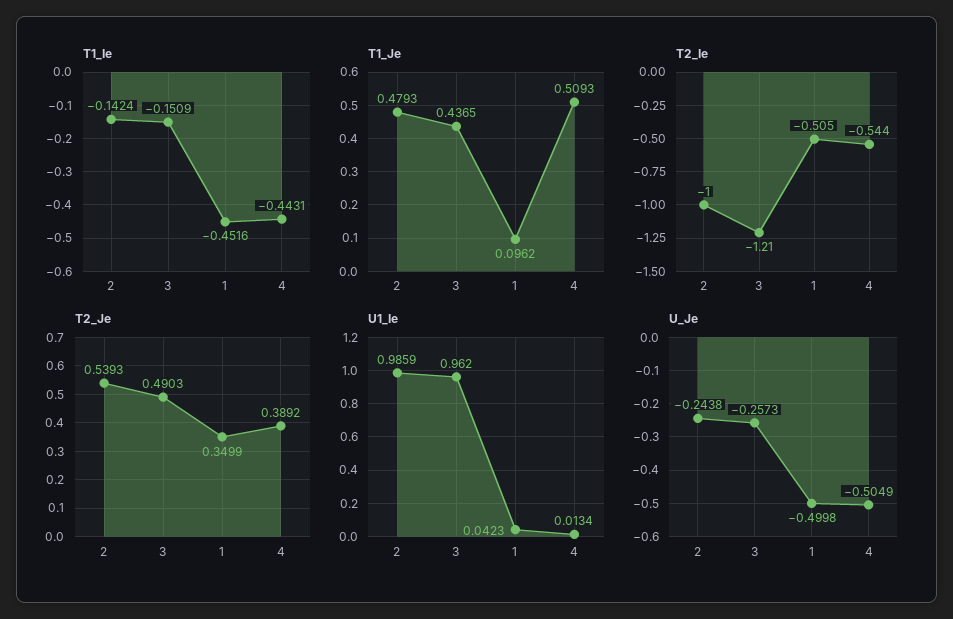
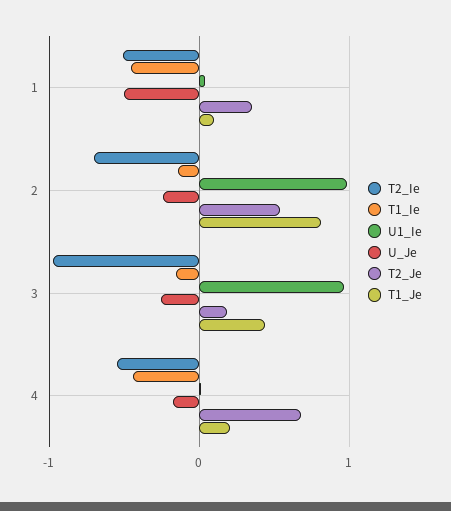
  {
    "T1_Ie": {
      "2": -0.1424,
      "3": -0.1509,
      "1": -0.4516,
      "4": -0.4431
    },
    "T1_Je": {
-     "2": 0.4793,
+     "2": 0.8,
      "3": 0.4365,
      "1": 0.0962,
-     "4": 0.5093
+     "4": 0.2
    },
    "T2_Ie": {
-     "2": -1,
+     "2": -0.7,
-     "3": -1.21,
+     "3": -1,
      "1": -0.505,
      "4": -0.544
    },
    "T2_Je": {
      "2": 0.5393,
-     "3": 0.4903,
+     "3": 0.2,
      "1": 0.3499,
-     "4": 0.3892
+     "4": 0.7
    },
    "U1_Ie": {
      "2": 0.9859,
      "3": 0.962,
      "1": 0.0423,
      "4": 0.0134
    },
    "U_Je": {
      "2": -0.2438,
      "3": -0.2573,
      "1": -0.4998,
-     "4": -0.5049
+     "4": -0.2
    }
  }

